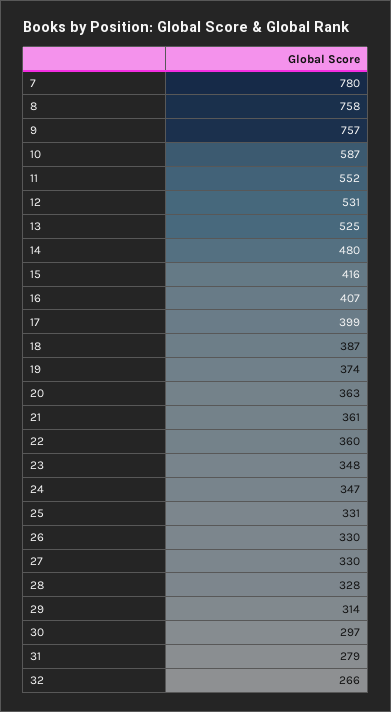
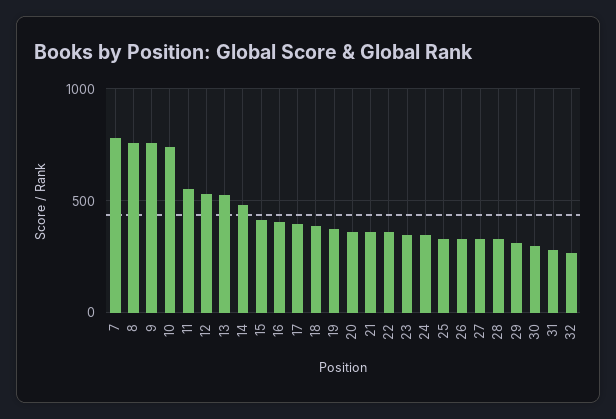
  {
    "7": 780,
    "8": 758,
    "9": 757,
-   "10": 587,
+   "10": 750,
    "11": 552,
    "12": 531,
    "13": 525,
    "14": 480,
    "15": 416,
    "16": 407,
    "17": 399,
    "18": 387,
    "19": 374,
    "20": 363,
    "21": 361,
    "22": 360,
    "23": 348,
    "24": 347,
    "25": 331,
    "26": 330,
    "27": 330,
    "28": 328,
    "29": 314,
    "30": 297,
    "31": 279,
    "32": 266
  }

